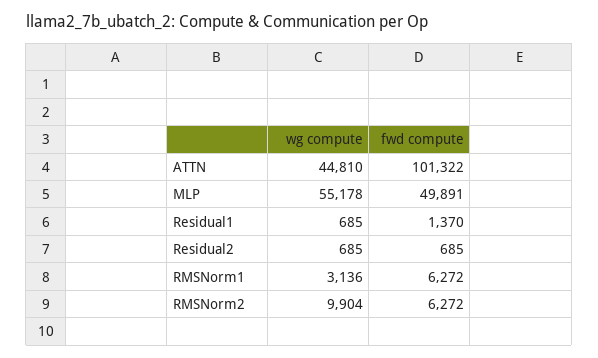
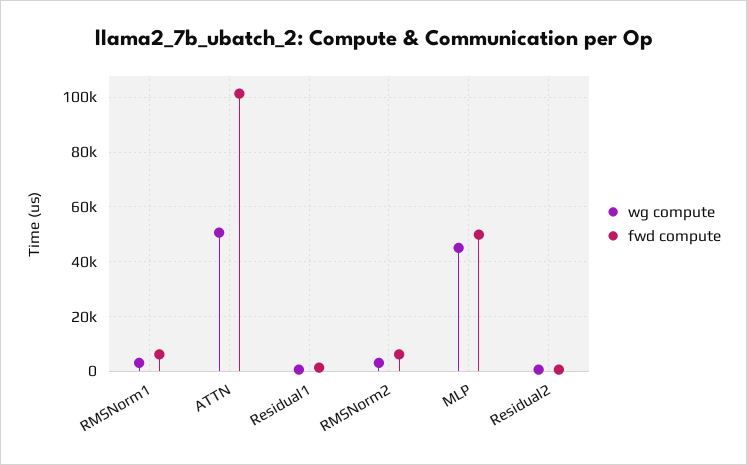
  {
    "wg compute": {
-     "ATTN": 44810,
+     "ATTN": 50000,
-     "MLP": 55178,
+     "MLP": 45000,
      "Residual1": 685,
      "Residual2": 685,
      "RMSNorm1": 3136,
-     "RMSNorm2": 9904
+     "RMSNorm2": 2500
    },
    "fwd compute": {
      "ATTN": 101322,
      "MLP": 49891,
      "Residual1": 1370,
      "Residual2": 685,
      "RMSNorm1": 6272,
      "RMSNorm2": 6272
    }
  }

